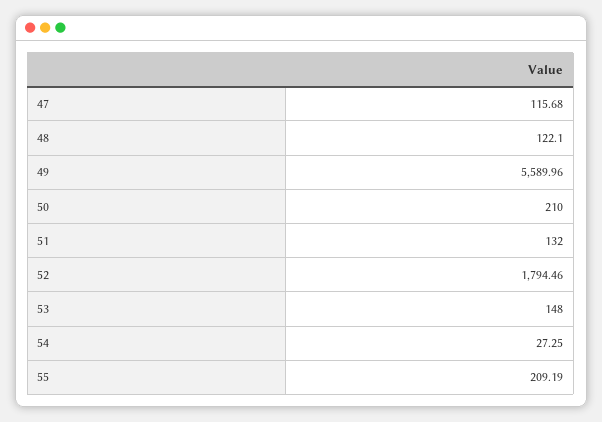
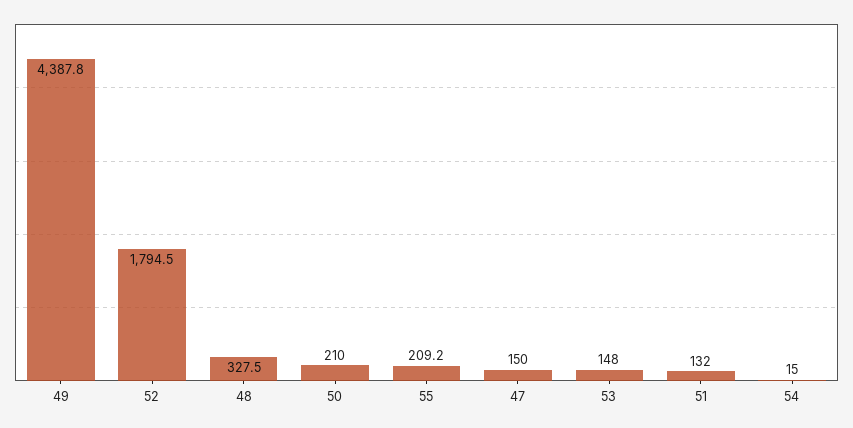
  {
-   "47": 115.68,
+   "47": 150,
-   "48": 122.1,
+   "48": 327.5,
-   "49": 5589.96,
+   "49": 4387.8,
    "50": 210,
    "51": 132,
    "52": 1794.46,
    "53": 148,
-   "54": 27.25,
+   "54": 15,
    "55": 209.19
  }

